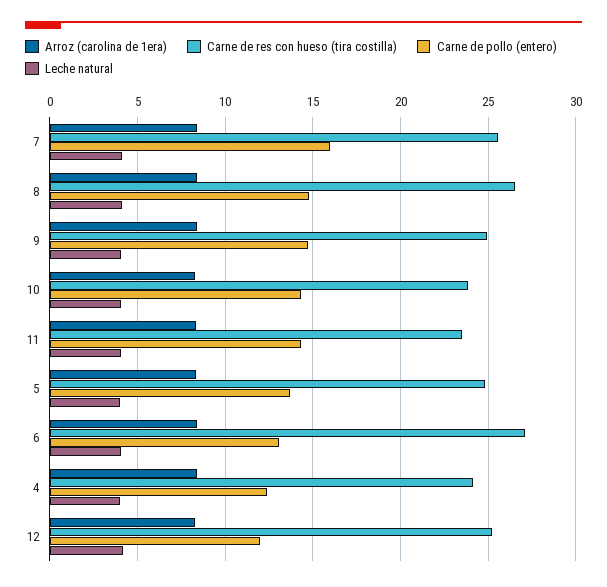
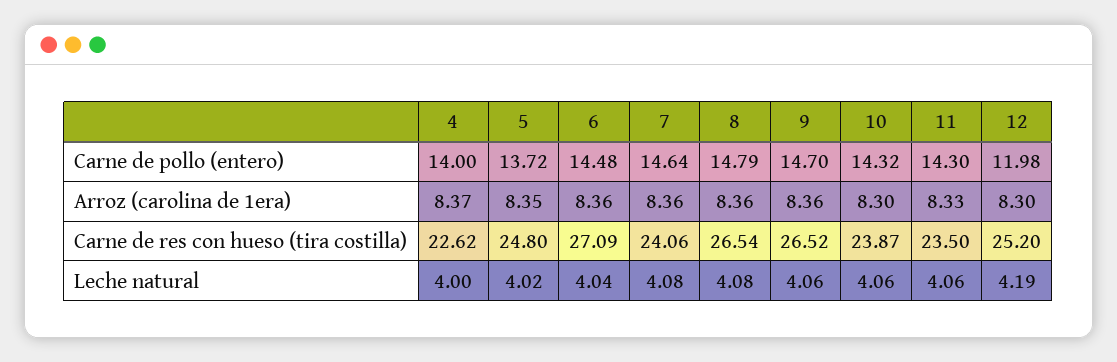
  {
    "Arroz (carolina de 1era)": {
      "7": 8.36,
      "8": 8.36,
      "9": 8.36,
      "10": 8.3,
      "11": 8.33,
      "5": 8.35,
      "6": 8.36,
      "4": 8.37,
      "12": 8.3
    },
    "Carne de res con hueso (tira costilla)": {
-     "7": 25.5,
+     "7": 24.06,
      "8": 26.54,
-     "9": 25,
+     "9": 26.52,
      "10": 23.87,
      "11": 23.5,
      "5": 24.8,
      "6": 27.09,
-     "4": 24,
+     "4": 22.62,
      "12": 25.2
    },
    "Carne de pollo (entero)": {
-     "7": 16,
+     "7": 14.64,
      "8": 14.79,
      "9": 14.7,
      "10": 14.32,
      "11": 14.3,
      "5": 13.72,
-     "6": 13,
+     "6": 14.48,
-     "4": 12.5,
+     "4": 14,
      "12": 11.98
    },
    "Leche natural": {
      "7": 4.08,
      "8": 4.08,
      "9": 4.06,
      "10": 4.06,
      "11": 4.06,
      "5": 4.02,
      "6": 4.04,
      "4": 4,
      "12": 4.19
    }
  }

